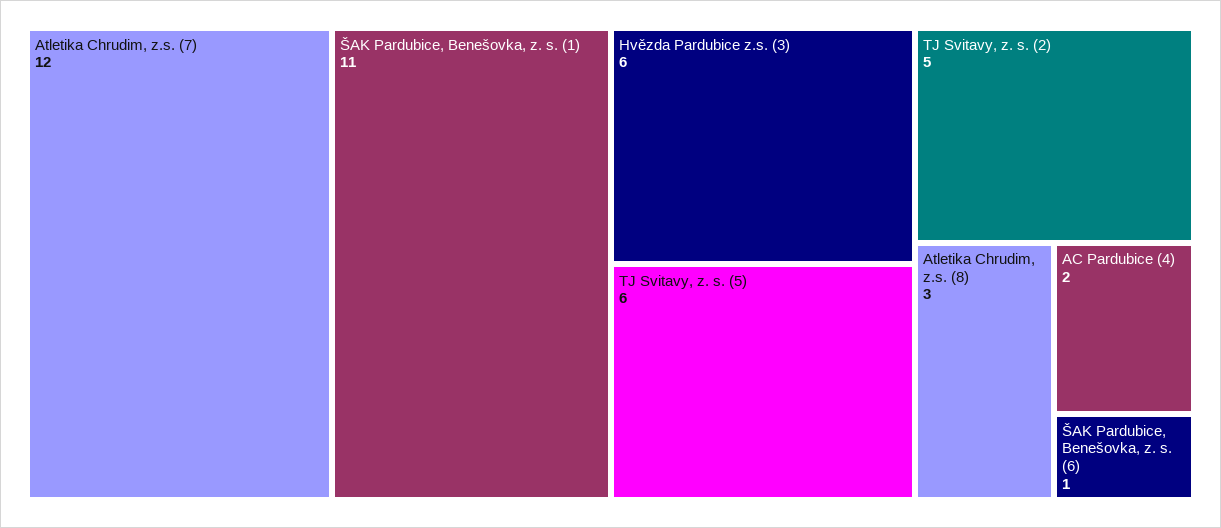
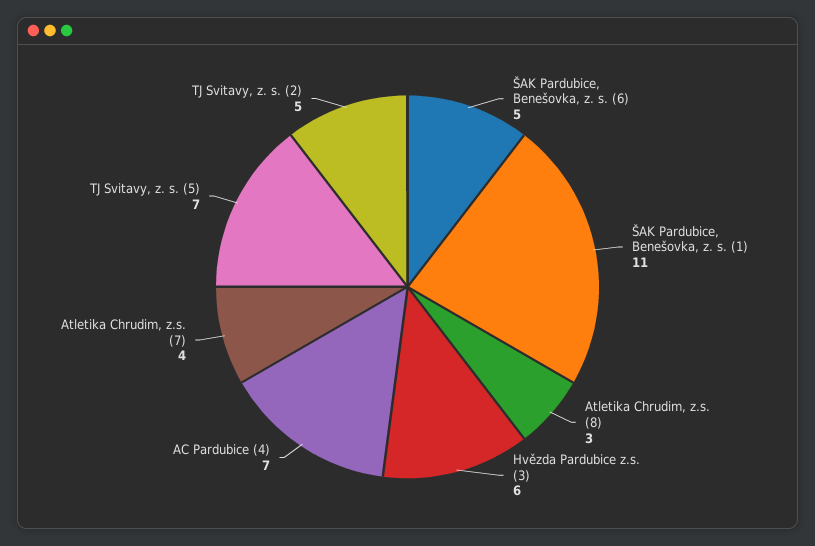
  {
-   "Atletika Chrudim, z.s. (7)": 12,
+   "Atletika Chrudim, z.s. (7)": 4,
    "ŠAK Pardubice, Benešovka, z. s. (1)": 11,
    "Hvězda Pardubice z.s. (3)": 6,
-   "TJ Svitavy, z. s. (5)": 6,
+   "TJ Svitavy, z. s. (5)": 7,
    "TJ Svitavy, z. s. (2)": 5,
    "Atletika Chrudim, z.s. (8)": 3,
-   "AC Pardubice (4)": 2,
+   "AC Pardubice (4)": 7,
-   "ŠAK Pardubice, Benešovka, z. s. (6)": 1
+   "ŠAK Pardubice, Benešovka, z. s. (6)": 5
  }

